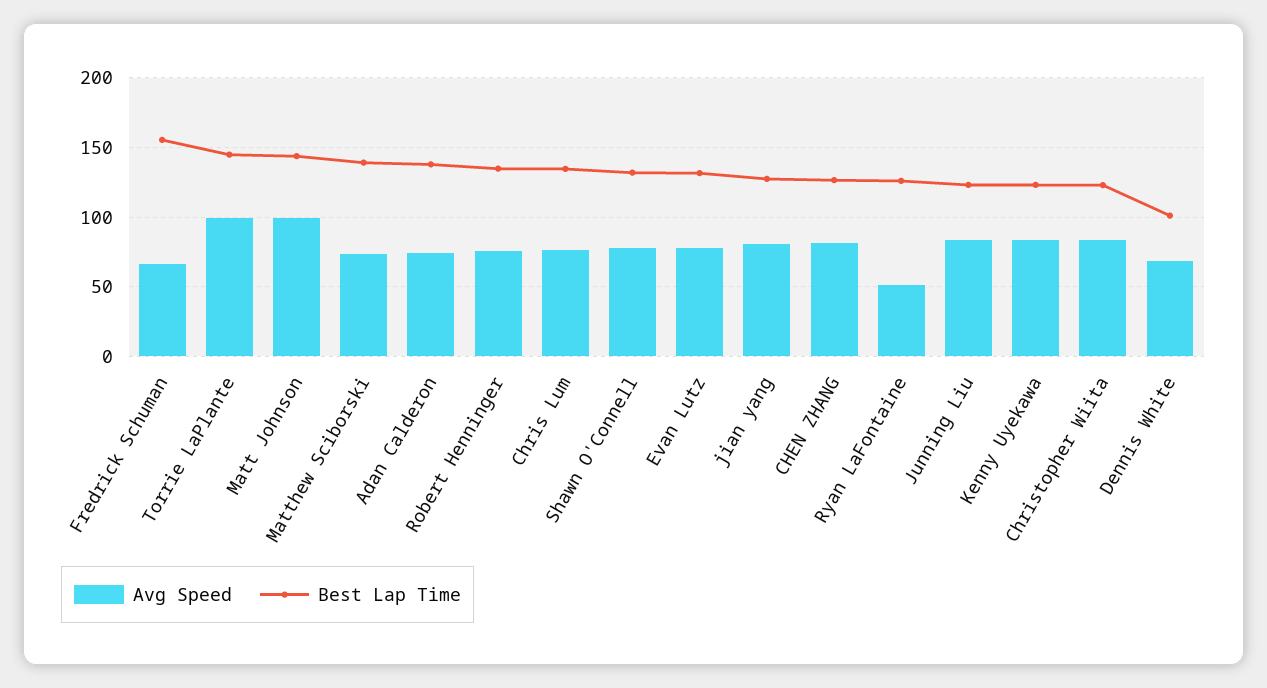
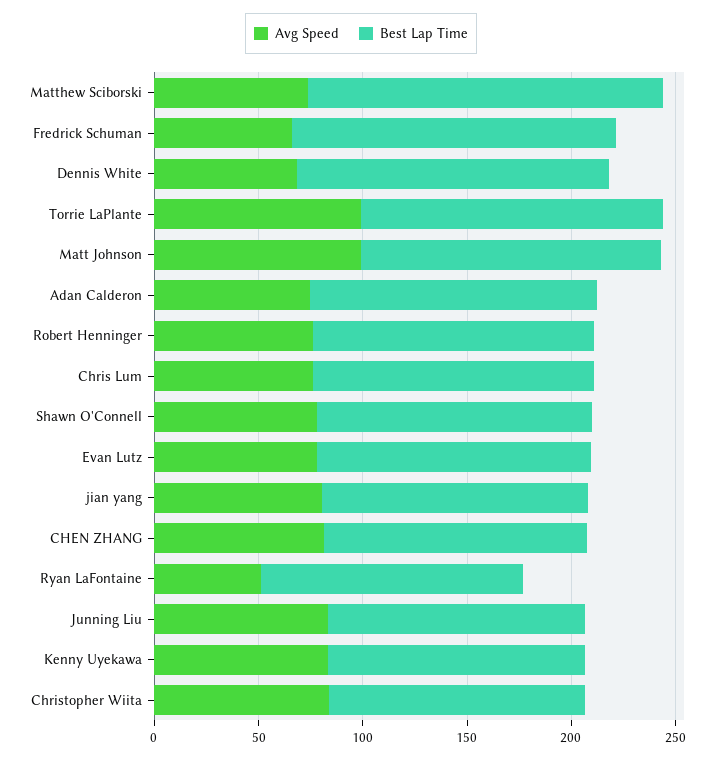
  {
    "Avg Speed": {
      "Fredrick Schuman": 65,
      "Torrie LaPlante": 100,
      "Matt Johnson": 100,
      "Matthew Sciborski": 75,
      "Adan Calderon": 75,
      "Robert Henninger": 75,
      "Chris Lum": 75,
      "Shawn O'Connell": 80,
      "Evan Lutz": 80,
      "jian yang": 80,
      "CHEN ZHANG": 80,
      "Ryan LaFontaine": 50,
      "Junning Liu": 85,
      "Kenny Uyekawa": 85,
      "Christopher Wiita": 85,
      "Dennis White": 70
    },
    "Best Lap Time": {
      "Fredrick Schuman": 155,
      "Torrie LaPlante": 145,
      "Matt Johnson": 145,
-     "Matthew Sciborski": 140,
+     "Matthew Sciborski": 170,
      "Adan Calderon": 140,
      "Robert Henninger": 135,
      "Chris Lum": 135,
      "Shawn O'Connell": 130,
      "Evan Lutz": 130,
      "jian yang": 130,
      "CHEN ZHANG": 125,
      "Ryan LaFontaine": 125,
      "Junning Liu": 125,
      "Kenny Uyekawa": 125,
      "Christopher Wiita": 125,
-     "Dennis White": 100
+     "Dennis White": 150
    }
  }

